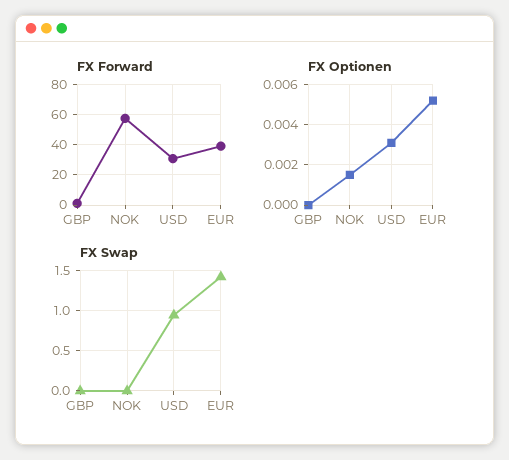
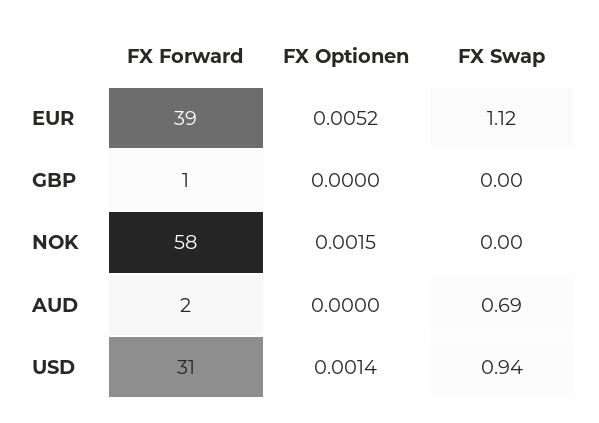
  {
    "FX Forward": {
      "GBP": 1,
      "NOK": 58,
      "USD": 31,
-     "EUR": 39
+     "EUR": 39,
+     "AUD": 2
    },
    "FX Optionen": {
      "GBP": 0,
      "NOK": 0.0015,
-     "USD": 0.003,
+     "USD": 0.0014,
-     "EUR": 0.0052
+     "EUR": 0.0052,
+     "AUD": 0
    },
    "FX Swap": {
      "GBP": 0,
      "NOK": 0,
      "USD": 0.94,
-     "EUR": 1.4
+     "EUR": 1.12,
+     "AUD": 0.69
    }
  }

